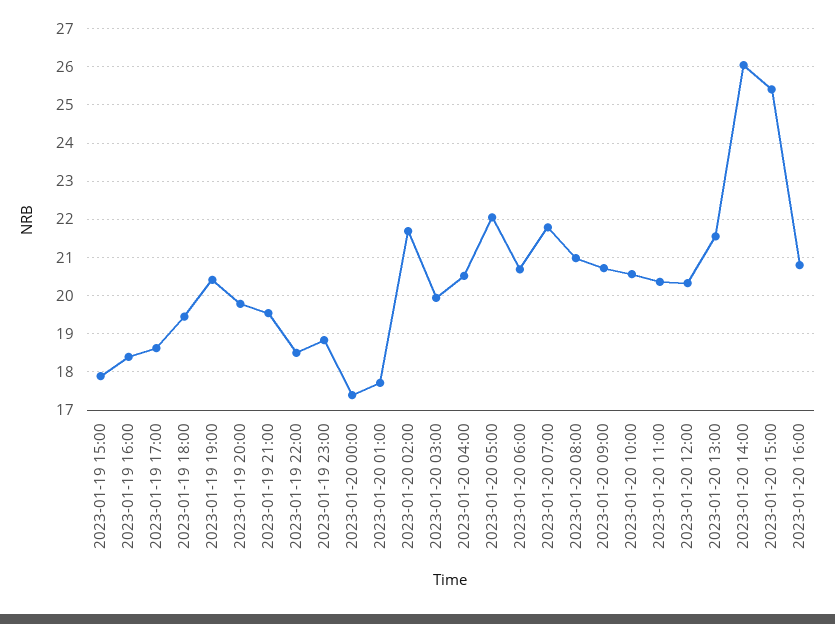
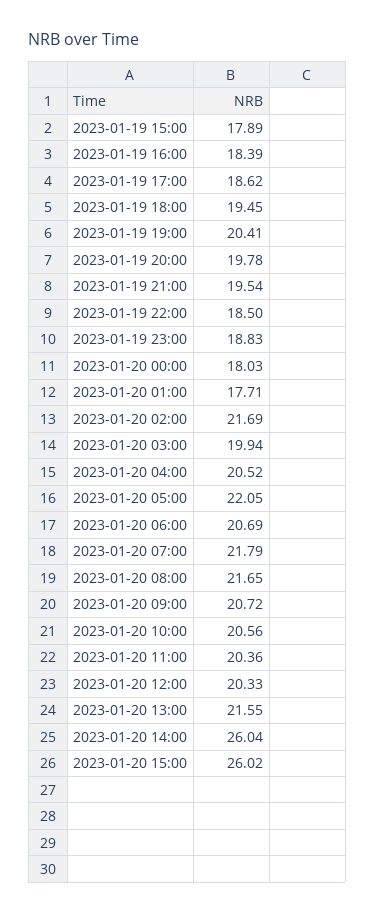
  {
    "2023-01-19 15:00": 17.89,
    "2023-01-19 16:00": 18.39,
    "2023-01-19 17:00": 18.62,
    "2023-01-19 18:00": 19.45,
    "2023-01-19 19:00": 20.41,
    "2023-01-19 20:00": 19.78,
    "2023-01-19 21:00": 19.54,
    "2023-01-19 22:00": 18.5,
    "2023-01-19 23:00": 18.83,
-   "2023-01-20 00:00": 17.4,
+   "2023-01-20 00:00": 18.03,
    "2023-01-20 01:00": 17.71,
    "2023-01-20 02:00": 21.69,
    "2023-01-20 03:00": 19.94,
    "2023-01-20 04:00": 20.52,
    "2023-01-20 05:00": 22.05,
    "2023-01-20 06:00": 20.69,
    "2023-01-20 07:00": 21.79,
-   "2023-01-20 08:00": 21,
+   "2023-01-20 08:00": 21.65,
    "2023-01-20 09:00": 20.72,
    "2023-01-20 10:00": 20.56,
    "2023-01-20 11:00": 20.36,
    "2023-01-20 12:00": 20.33,
    "2023-01-20 13:00": 21.55,
    "2023-01-20 14:00": 26.04,
-   "2023-01-20 15:00": 25.4,
+   "2023-01-20 15:00": 26.02
-   "2023-01-20 16:00": 20.8
  }

